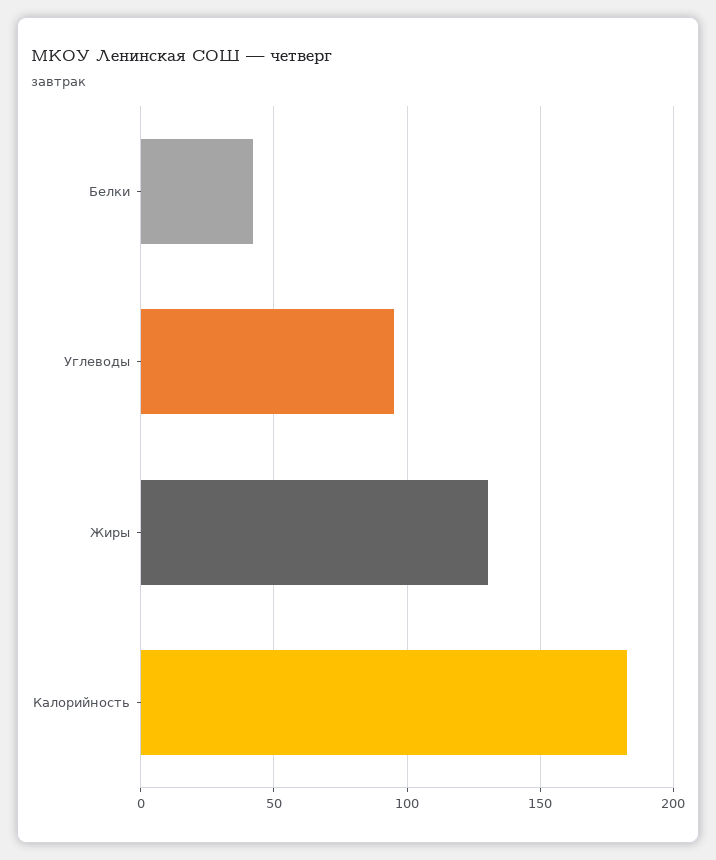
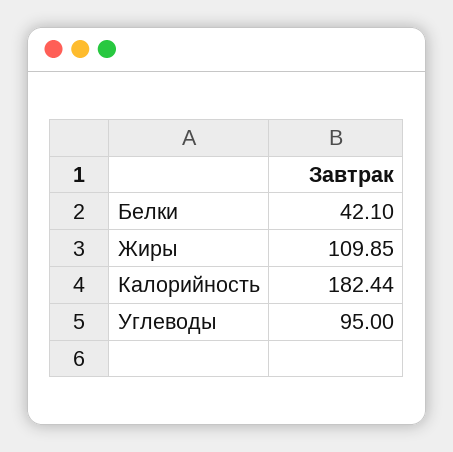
  {
    "Белки": 42.1,
    "Углеводы": 95,
-   "Жиры": 130,
+   "Жиры": 109.85,
    "Калорийность": 182.44
  }

